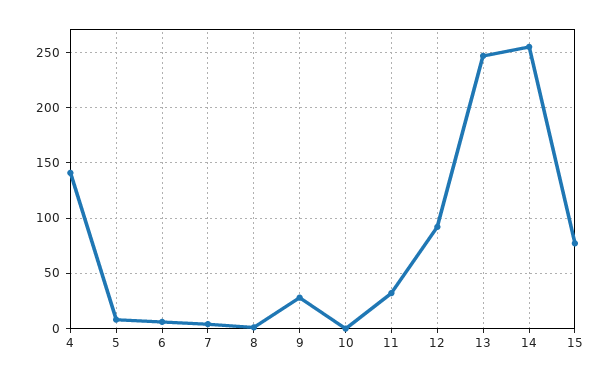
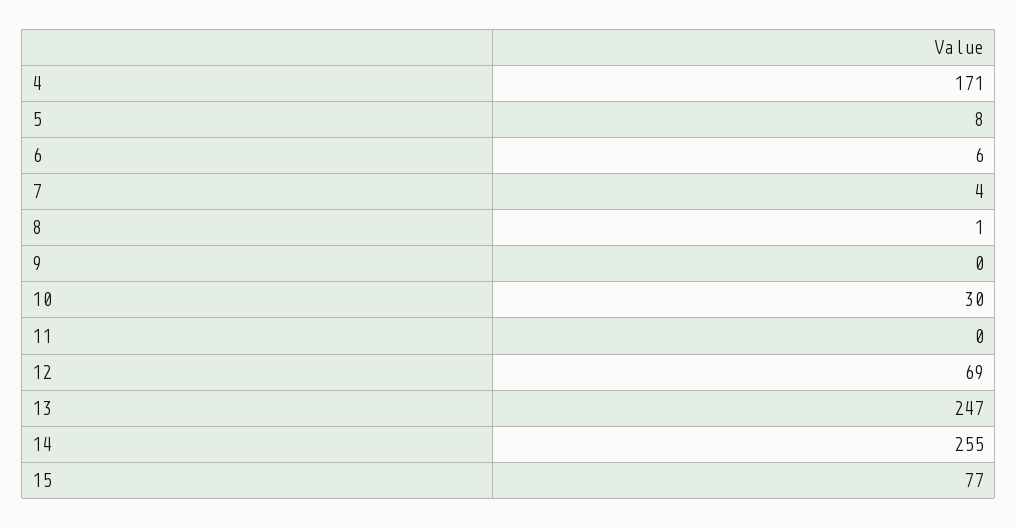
  {
-   "4": 140,
+   "4": 171,
    "5": 8,
    "6": 6,
    "7": 4,
    "8": 1,
-   "9": 30,
+   "9": 0,
-   "10": 0,
+   "10": 30,
-   "11": 30,
+   "11": 0,
-   "12": 90,
+   "12": 69,
    "13": 247,
    "14": 255,
    "15": 77
  }

